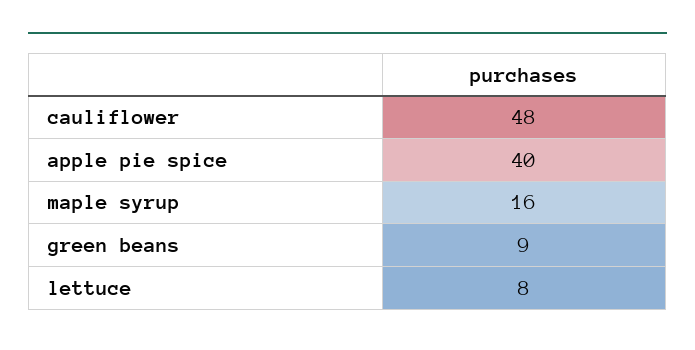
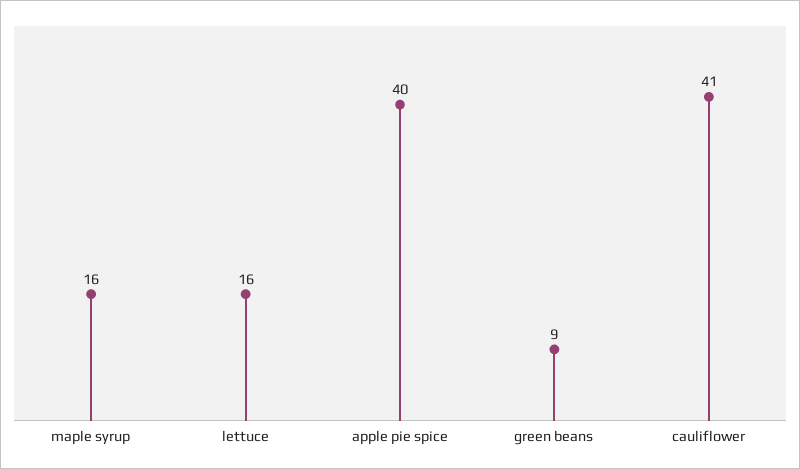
  {
-   "cauliflower": 48,
+   "cauliflower": 41,
    "apple pie spice": 40,
    "maple syrup": 16,
    "green beans": 9,
-   "lettuce": 8
+   "lettuce": 16
  }

